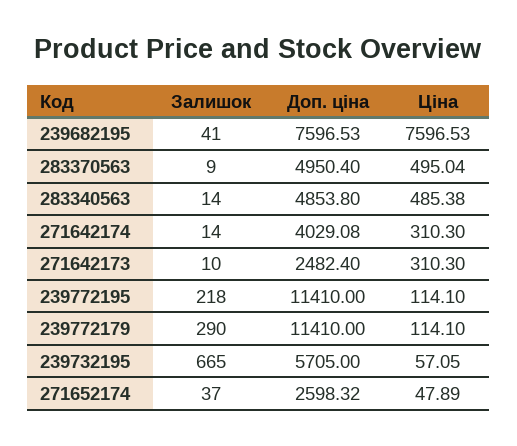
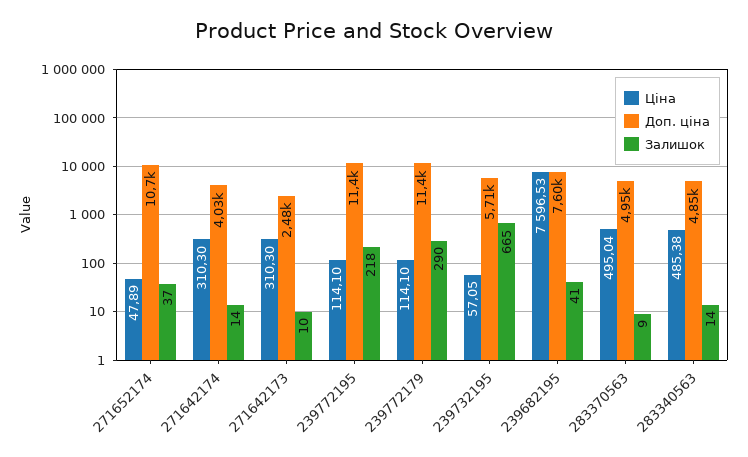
  {
    "Залишок": {
      "239682195": 41,
      "283370563": 9,
      "283340563": 14,
      "271642174": 14,
      "271642173": 10,
      "239772195": 218,
      "239772179": 290,
      "239732195": 665,
      "271652174": 37
    },
    "Доп. ціна": {
      "239682195": 7596.53,
      "283370563": 4950.4,
      "283340563": 4853.8,
      "271642174": 4029.08,
      "271642173": 2482.4,
      "239772195": 11410,
      "239772179": 11410,
      "239732195": 5705,
-     "271652174": 2598.32
+     "271652174": 10700
    },
    "Ціна": {
      "239682195": 7596.53,
      "283370563": 495.04,
      "283340563": 485.38,
      "271642174": 310.3,
      "271642173": 310.3,
      "239772195": 114.1,
      "239772179": 114.1,
      "239732195": 57.05,
      "271652174": 47.89
    }
  }

